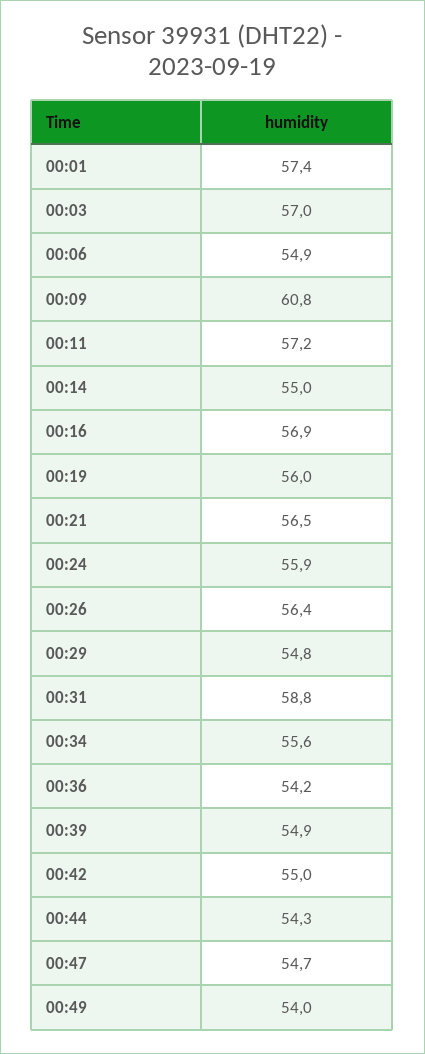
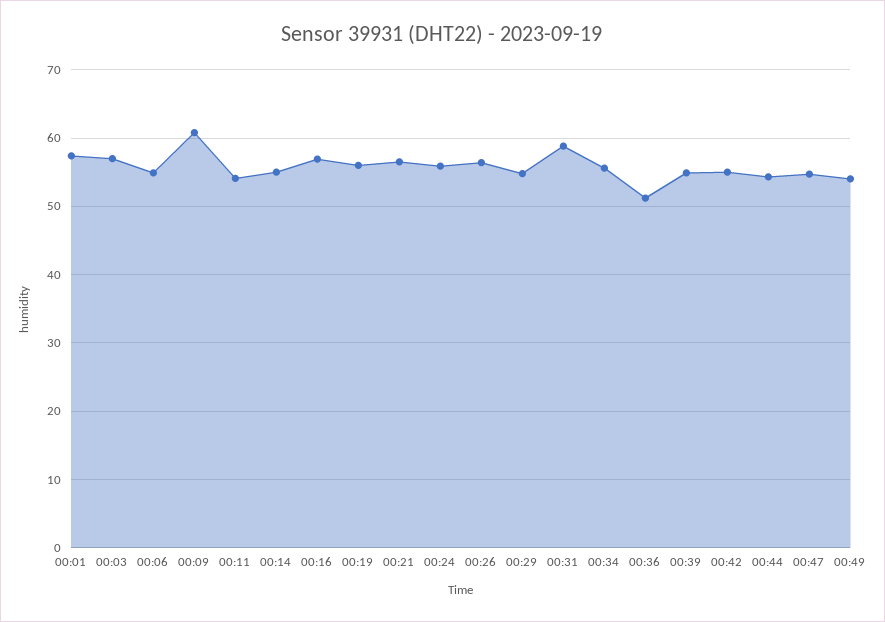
  {
    "00:01": 57.4,
    "00:03": 57,
    "00:06": 54.9,
    "00:09": 60.8,
-   "00:11": 57.2,
+   "00:11": 54,
    "00:14": 55,
    "00:16": 56.9,
    "00:19": 56,
    "00:21": 56.5,
    "00:24": 55.9,
    "00:26": 56.4,
    "00:29": 54.8,
    "00:31": 58.8,
    "00:34": 55.6,
-   "00:36": 54.2,
+   "00:36": 51,
    "00:39": 54.9,
    "00:42": 55,
    "00:44": 54.3,
    "00:47": 54.7,
    "00:49": 54
  }

